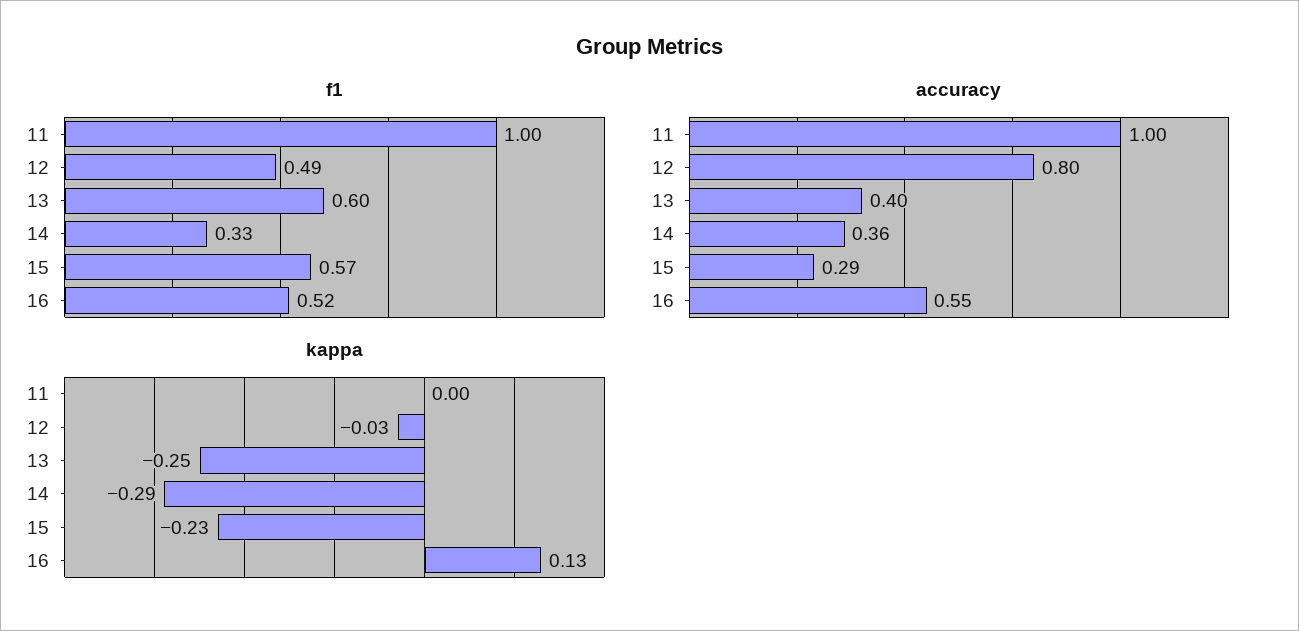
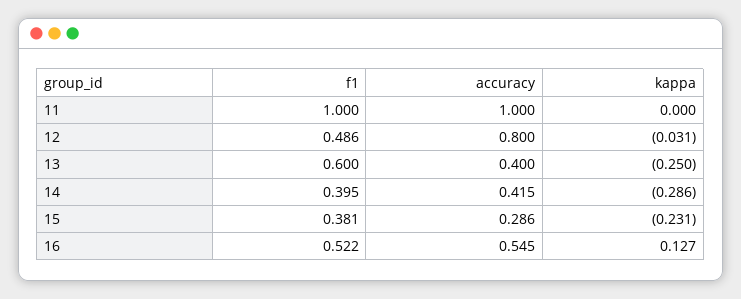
  {
    "f1": {
      "11": 1,
      "12": 0.486,
      "13": 0.6,
-     "14": 0.33,
+     "14": 0.395,
-     "15": 0.57,
+     "15": 0.381,
      "16": 0.522
    },
    "accuracy": {
      "11": 1,
      "12": 0.8,
      "13": 0.4,
-     "14": 0.36,
+     "14": 0.415,
      "15": 0.286,
      "16": 0.545
    },
    "kappa": {
      "11": 0,
      "12": -0.031,
      "13": -0.25,
      "14": -0.286,
      "15": -0.231,
      "16": 0.127
    }
  }

